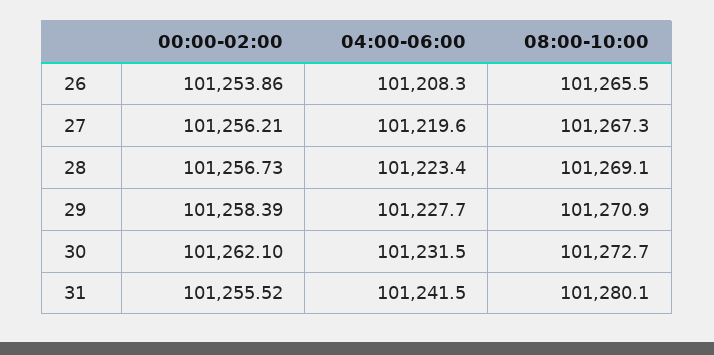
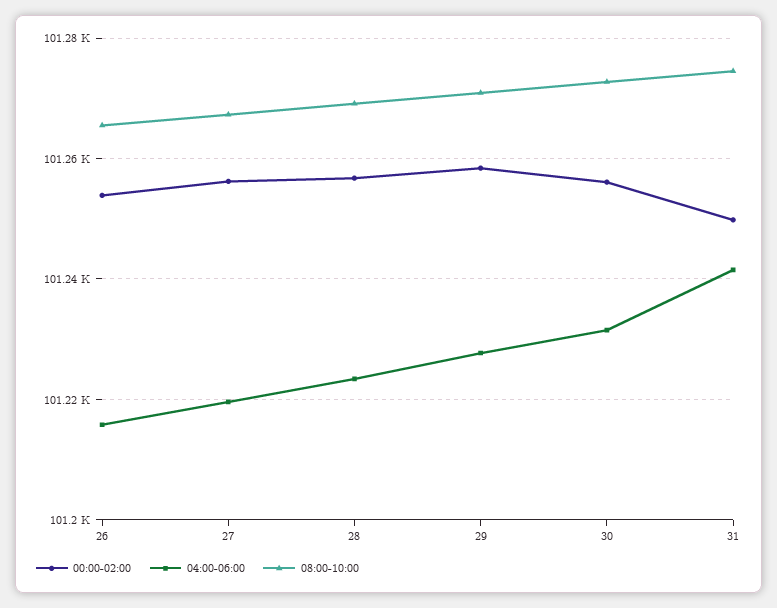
  {
    "00:00-02:00": {
      "26": 101253.86,
      "27": 101256.21,
      "28": 101256.73,
      "29": 101258.39,
-     "30": 101262.1,
+     "30": 101256,
-     "31": 101255.52
+     "31": 101250
    },
    "04:00-06:00": {
-     "26": 101208.3,
+     "26": 101216,
      "27": 101219.6,
      "28": 101223.4,
      "29": 101227.7,
      "30": 101231.5,
      "31": 101241.5
    },
    "08:00-10:00": {
      "26": 101265.5,
      "27": 101267.3,
      "28": 101269.1,
      "29": 101270.9,
      "30": 101272.7,
-     "31": 101280.1
+     "31": 101274
    }
  }

